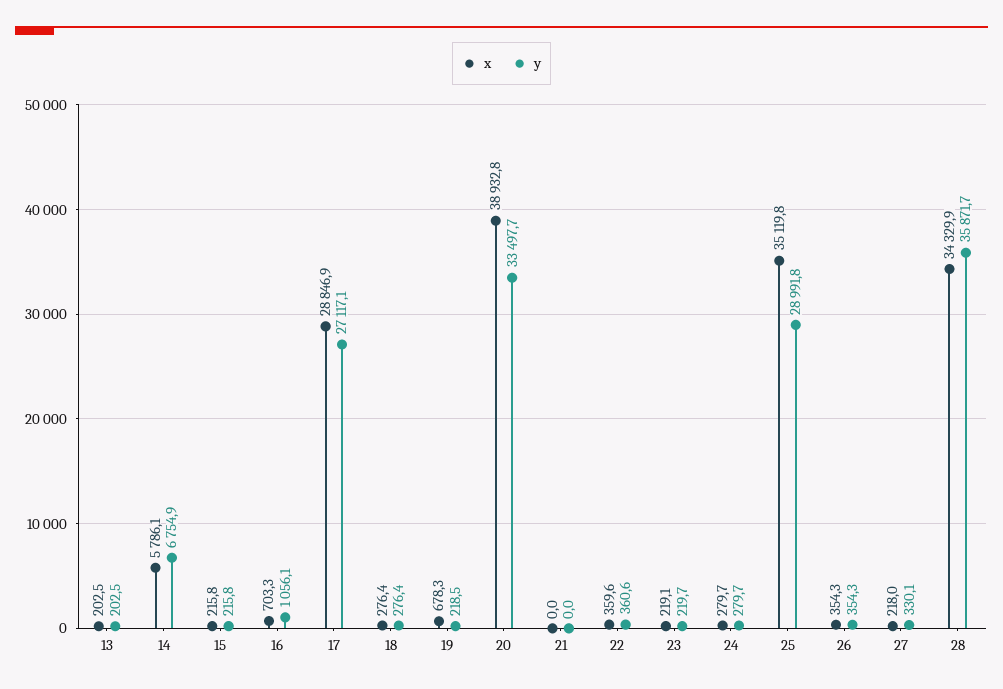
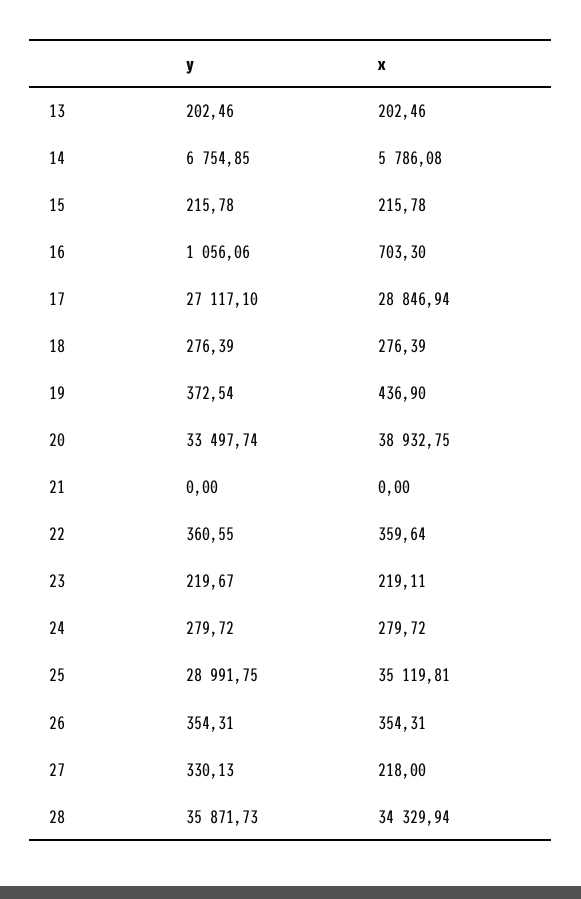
  {
    "x": {
      "13": 202.46,
      "14": 5786.08,
      "15": 215.78,
      "16": 703.3,
      "17": 28846.94,
      "18": 276.39,
-     "19": 678.3,
+     "19": 436.9,
      "20": 38932.75,
      "21": 0,
      "22": 359.64,
      "23": 219.11,
      "24": 279.72,
      "25": 35119.81,
      "26": 354.31,
      "27": 218,
      "28": 34329.94
    },
    "y": {
      "13": 202.46,
      "14": 6754.85,
      "15": 215.78,
      "16": 1056.06,
      "17": 27117.1,
      "18": 276.39,
-     "19": 218.5,
+     "19": 372.54,
      "20": 33497.74,
      "21": 0,
      "22": 360.55,
      "23": 219.67,
      "24": 279.72,
      "25": 28991.75,
      "26": 354.31,
      "27": 330.13,
      "28": 35871.73
    }
  }

